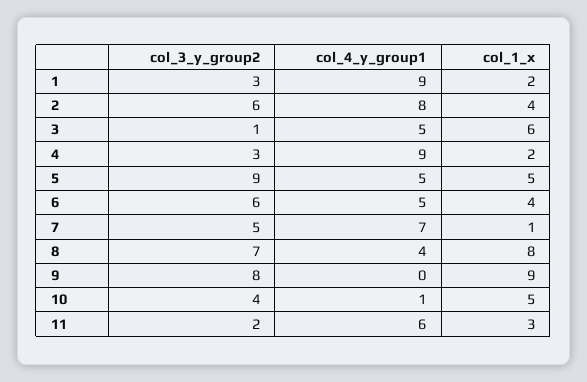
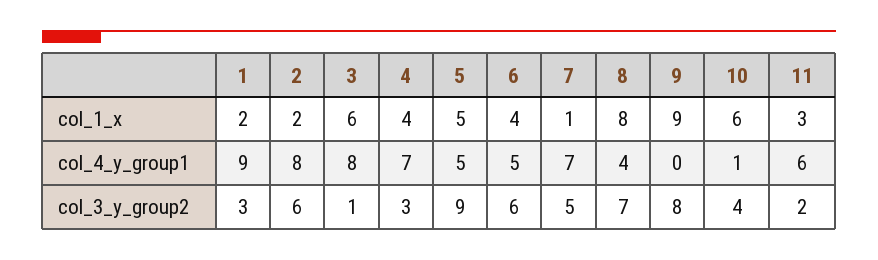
  {
    "col_3_y_group2": {
      "1": 3,
      "2": 6,
      "3": 1,
      "4": 3,
      "5": 9,
      "6": 6,
      "7": 5,
      "8": 7,
      "9": 8,
      "10": 4,
      "11": 2
    },
    "col_4_y_group1": {
      "1": 9,
      "2": 8,
-     "3": 5,
+     "3": 8,
-     "4": 9,
+     "4": 7,
      "5": 5,
      "6": 5,
      "7": 7,
      "8": 4,
      "9": 0,
      "10": 1,
      "11": 6
    },
    "col_1_x": {
      "1": 2,
-     "2": 4,
+     "2": 2,
      "3": 6,
-     "4": 2,
+     "4": 4,
      "5": 5,
      "6": 4,
      "7": 1,
      "8": 8,
      "9": 9,
-     "10": 5,
+     "10": 6,
      "11": 3
    }
  }

